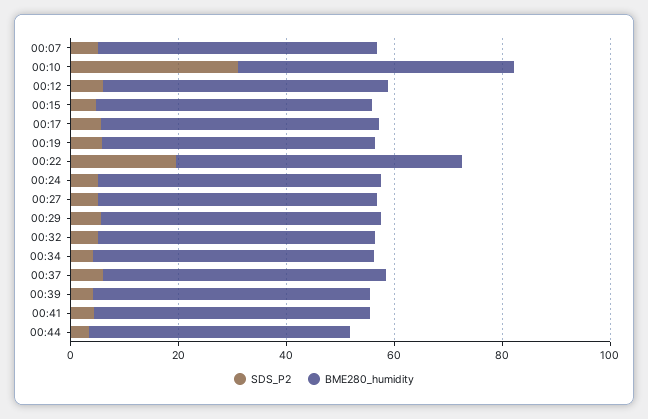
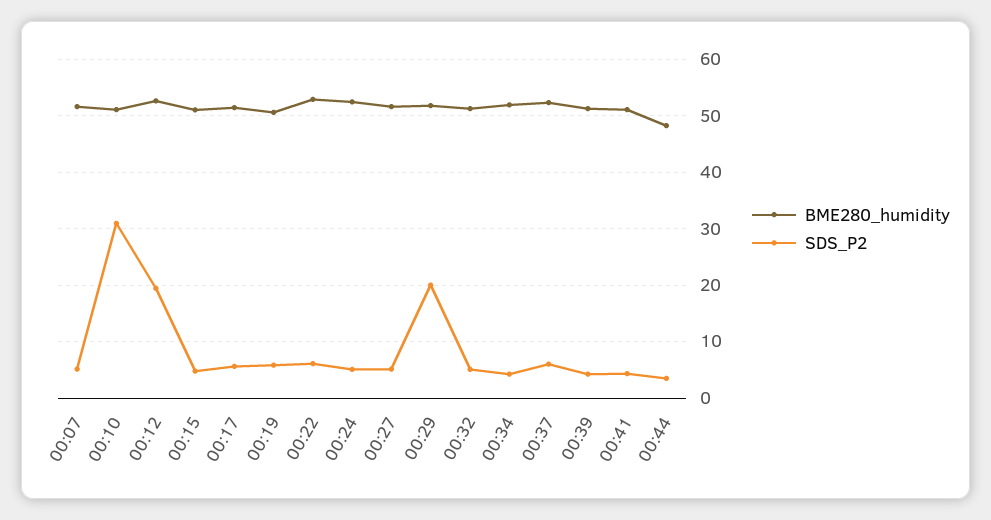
  {
    "SDS_P2": {
      "00:07": 6,
      "00:10": 30,
-     "00:12": 5,
+     "00:12": 20,
      "00:15": 4,
      "00:17": 6,
      "00:19": 6,
-     "00:22": 20,
+     "00:22": 6,
      "00:24": 6,
      "00:27": 6,
-     "00:29": 5,
+     "00:29": 20,
      "00:32": 6,
      "00:34": 4,
      "00:37": 6,
      "00:39": 4,
      "00:41": 4,
      "00:44": 4
    },
    "BME280_humidity": {
      "00:07": 52,
      "00:10": 52,
      "00:12": 52,
      "00:15": 52,
      "00:17": 52,
      "00:19": 50,
      "00:22": 52,
      "00:24": 52,
      "00:27": 52,
      "00:29": 52,
      "00:32": 52,
      "00:34": 52,
      "00:37": 52,
      "00:39": 52,
      "00:41": 52,
      "00:44": 48
    }
  }

